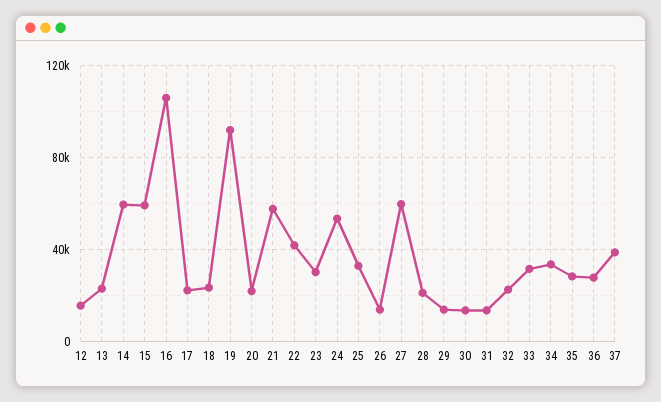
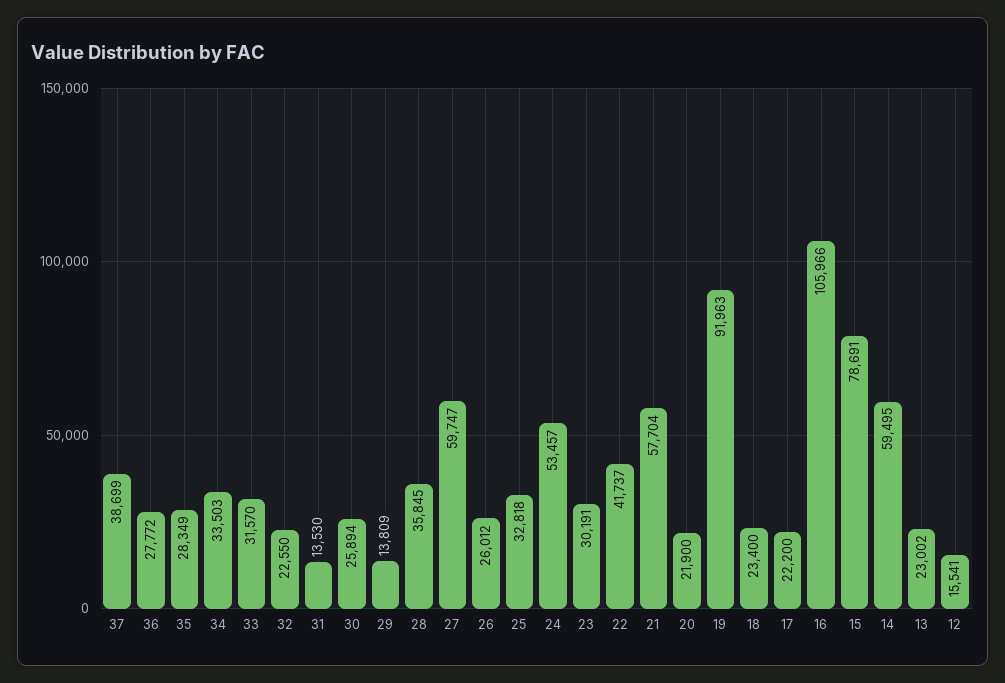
  {
    "12": 15541,
    "13": 23002,
    "14": 59495,
-   "15": 60000,
+   "15": 78691,
    "16": 105966,
    "17": 22200,
    "18": 23400,
    "19": 91963,
    "20": 21900,
    "21": 57704,
    "22": 41737,
    "23": 30191,
    "24": 53457,
    "25": 32818,
-   "26": 15000,
+   "26": 26012,
    "27": 59747,
-   "28": 20000,
+   "28": 35845,
    "29": 13809,
-   "30": 15000,
+   "30": 25894,
    "31": 13530,
    "32": 22550,
    "33": 31570,
    "34": 33503,
    "35": 28349,
    "36": 27772,
    "37": 38699
  }

